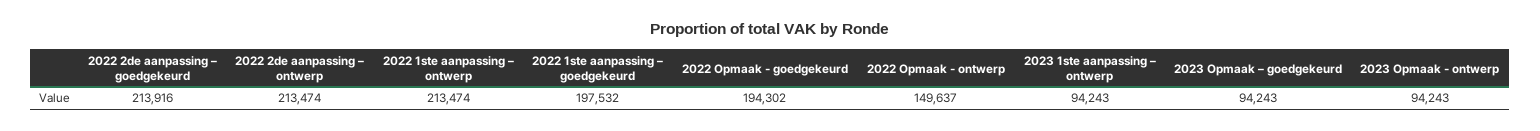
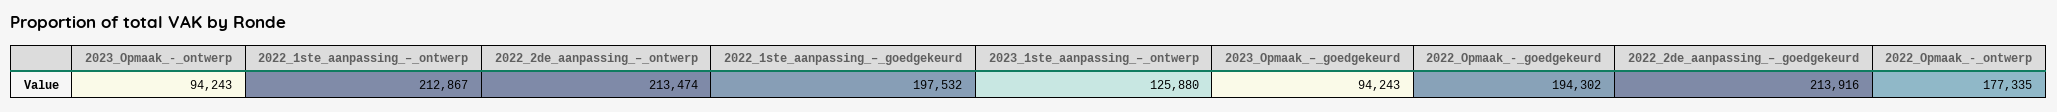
  {
    "2022 2de aanpassing – goedgekeurd": 213916,
    "2022 2de aanpassing – ontwerp": 213474,
-   "2022 1ste aanpassing – ontwerp": 213474,
+   "2022 1ste aanpassing – ontwerp": 212867,
    "2022 1ste aanpassing – goedgekeurd": 197532,
    "2022 Opmaak - goedgekeurd": 194302,
-   "2022 Opmaak - ontwerp": 149637,
+   "2022 Opmaak - ontwerp": 177335,
-   "2023 1ste aanpassing – ontwerp": 94243,
+   "2023 1ste aanpassing – ontwerp": 125880,
    "2023 Opmaak – goedgekeurd": 94243,
    "2023 Opmaak - ontwerp": 94243
  }

